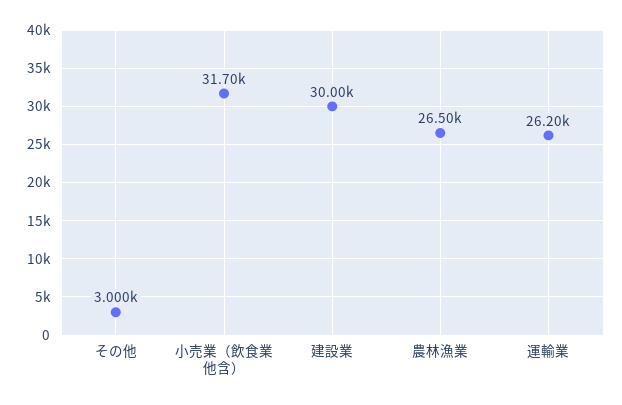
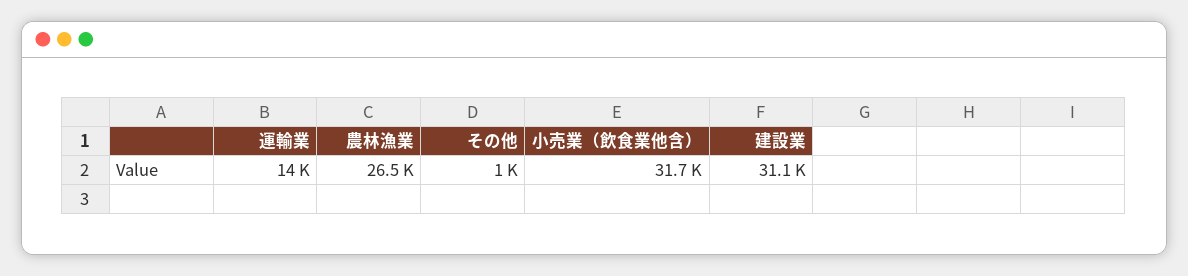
  {
-   "その他": 3000,
+   "その他": 1000,
    "小売業（飲食業他含）": 31700,
-   "建設業": 30000,
+   "建設業": 31100,
    "農林漁業": 26500,
-   "運輸業": 26200
+   "運輸業": 14000
  }

